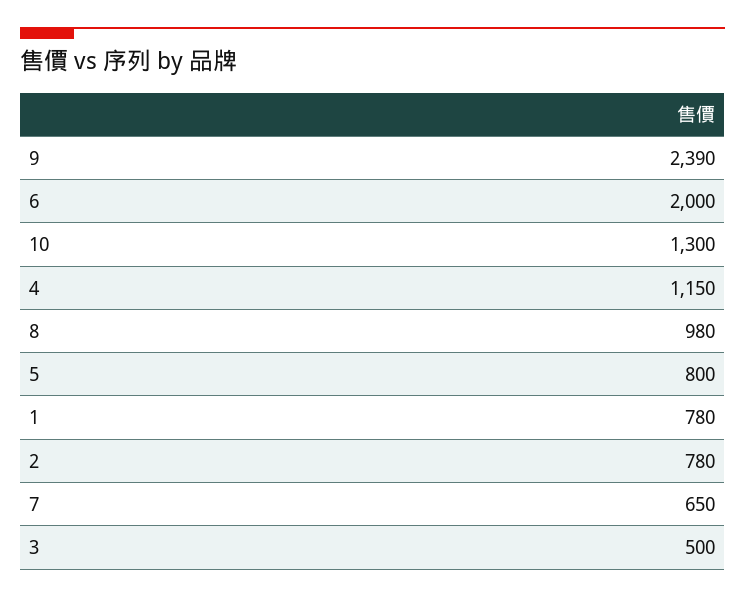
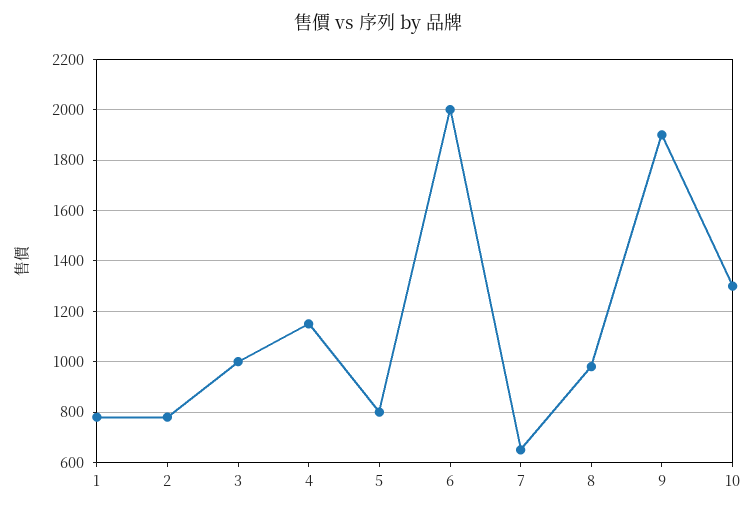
  {
-   "9": 2390,
+   "9": 1900,
    "6": 2000,
    "10": 1300,
    "4": 1150,
    "8": 980,
    "5": 800,
    "1": 780,
    "2": 780,
    "7": 650,
-   "3": 500
+   "3": 1000
  }

